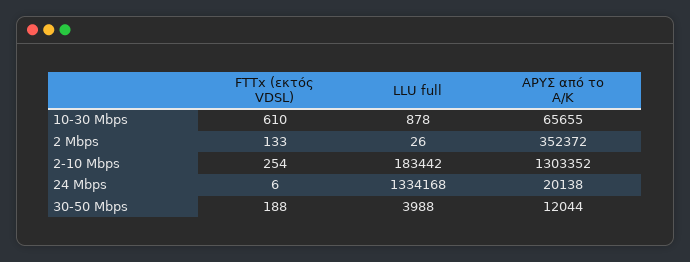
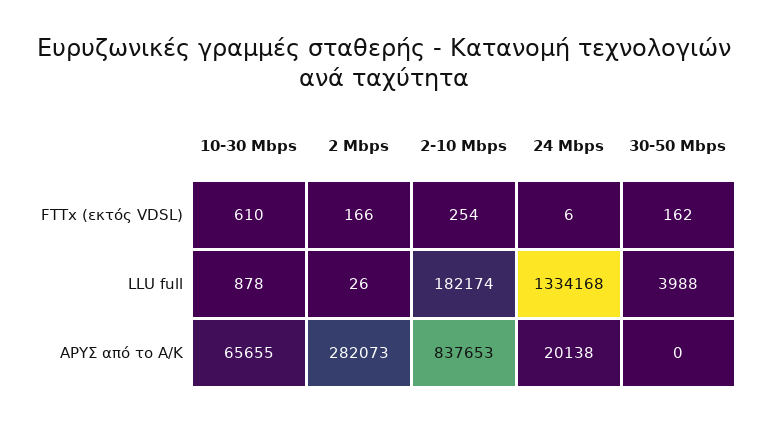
  {
    "FTTx (εκτός VDSL)": {
      "10-30 Mbps": 610,
-     "2 Mbps": 133,
+     "2 Mbps": 166,
      "2-10 Mbps": 254,
      "24 Mbps": 6,
-     "30-50 Mbps": 188
+     "30-50 Mbps": 162
    },
    "LLU full": {
      "10-30 Mbps": 878,
      "2 Mbps": 26,
-     "2-10 Mbps": 183442,
+     "2-10 Mbps": 182174,
      "24 Mbps": 1334168,
      "30-50 Mbps": 3988
    },
    "ΑΡΥΣ από το Α/Κ": {
      "10-30 Mbps": 65655,
-     "2 Mbps": 352372,
+     "2 Mbps": 282073,
-     "2-10 Mbps": 1303352,
+     "2-10 Mbps": 837653,
      "24 Mbps": 20138,
-     "30-50 Mbps": 12044
+     "30-50 Mbps": 0
    }
  }

